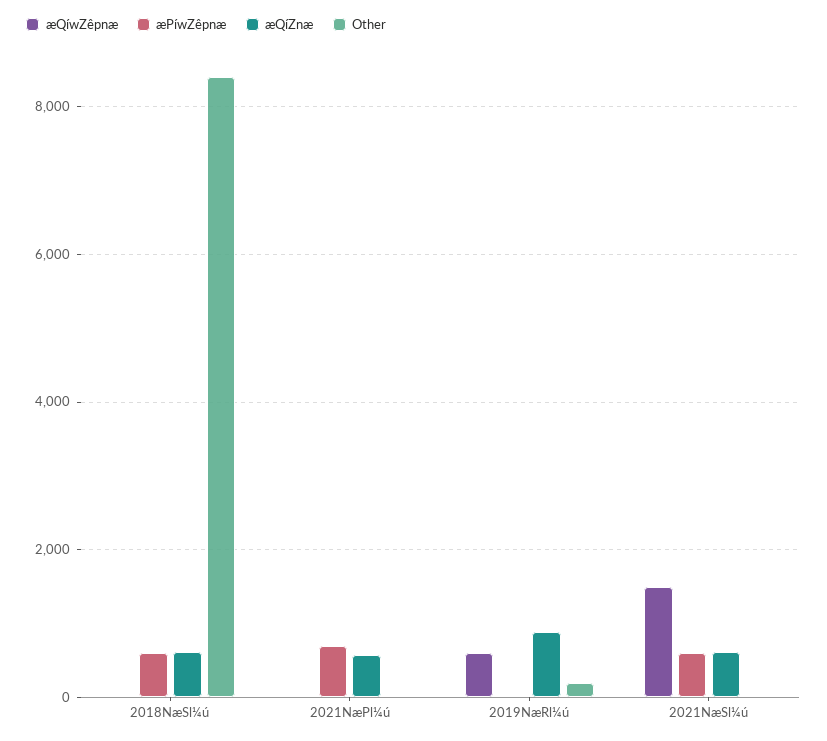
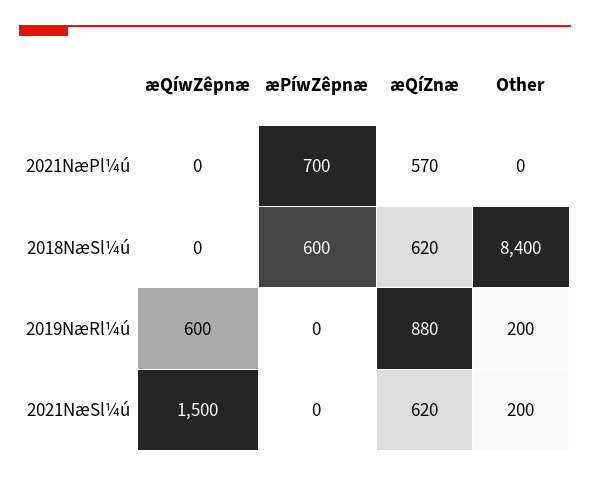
  {
    "æQíwZêpnæ": {
      "2018NæSl¼ú": 0,
      "2021NæPl¼ú": 0,
      "2019NæRl¼ú": 600,
      "2021NæSl¼ú": 1500
    },
    "æPíwZêpnæ": {
      "2018NæSl¼ú": 600,
      "2021NæPl¼ú": 700,
      "2019NæRl¼ú": 0,
-     "2021NæSl¼ú": 600
+     "2021NæSl¼ú": 0
    },
    "æQíZnæ": {
      "2018NæSl¼ú": 620,
      "2021NæPl¼ú": 570,
      "2019NæRl¼ú": 880,
      "2021NæSl¼ú": 620
    },
    "Other": {
      "2018NæSl¼ú": 8400,
      "2021NæPl¼ú": 0,
      "2019NæRl¼ú": 200,
-     "2021NæSl¼ú": 0
+     "2021NæSl¼ú": 200
    }
  }

